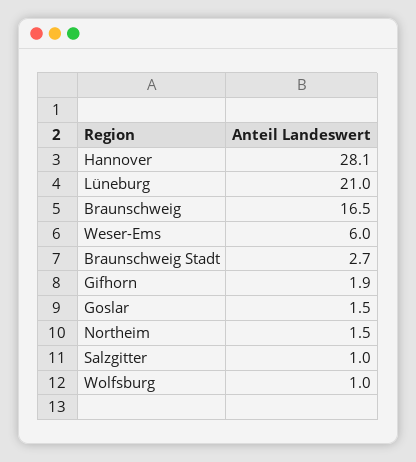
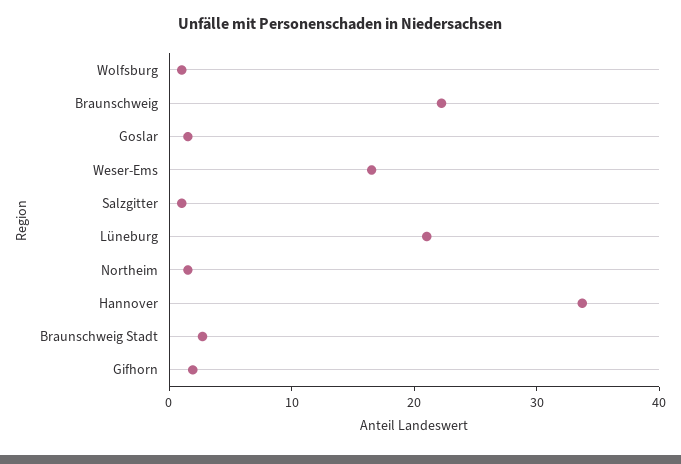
  {
-   "Hannover": 28.1,
+   "Hannover": 34,
    "Lüneburg": 21,
-   "Braunschweig": 16.5,
+   "Braunschweig": 22,
-   "Weser-Ems": 6,
+   "Weser-Ems": 16,
    "Braunschweig Stadt": 2.7,
    "Gifhorn": 1.9,
    "Goslar": 1.5,
    "Northeim": 1.5,
    "Salzgitter": 1,
    "Wolfsburg": 1
  }

